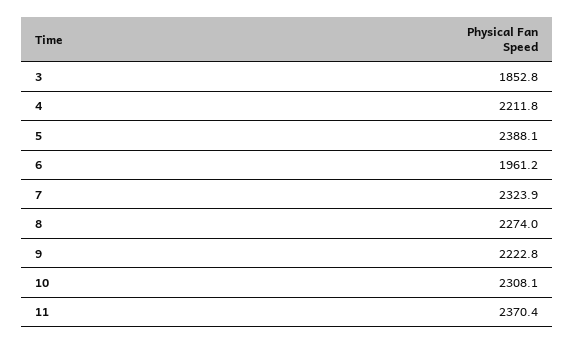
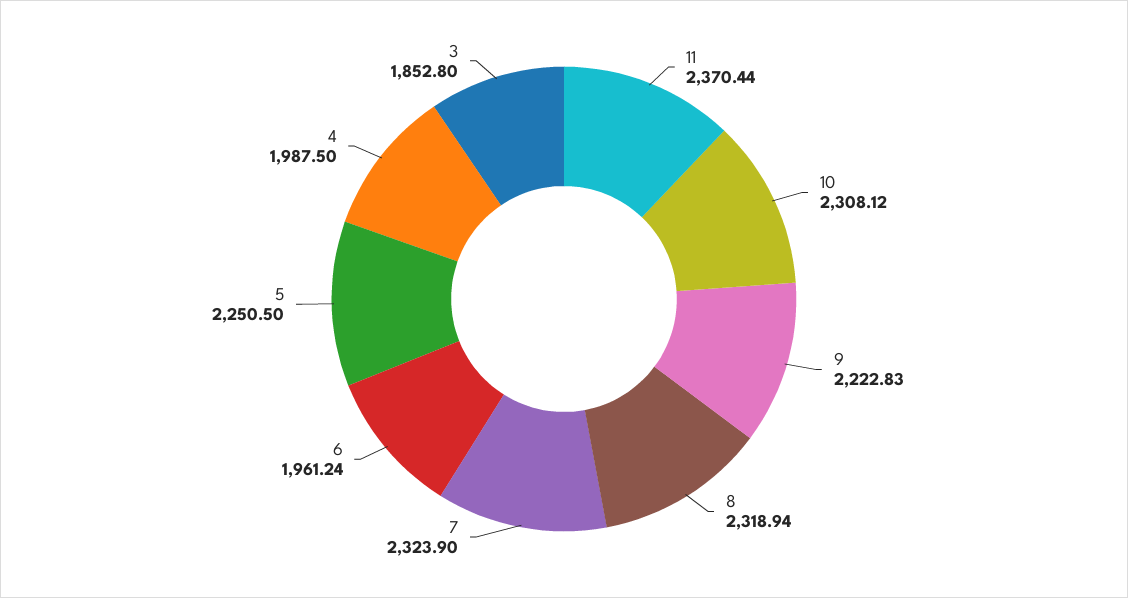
  {
    "3": 1852.8,
-   "4": 2211.8,
+   "4": 1987.5,
-   "5": 2388.1,
+   "5": 2250.5,
    "6": 1961.24,
    "7": 2323.9,
-   "8": 2274,
+   "8": 2318.94,
    "9": 2222.83,
    "10": 2308.12,
    "11": 2370.44
  }

